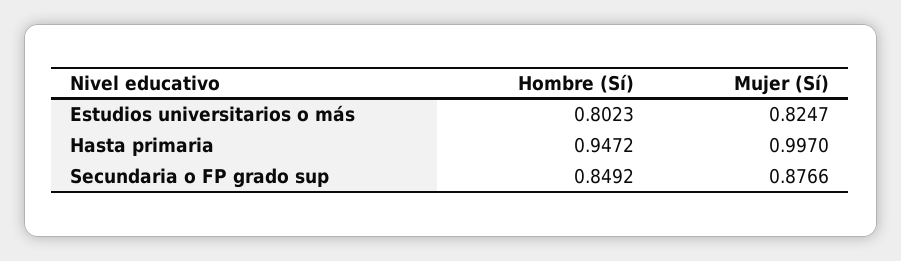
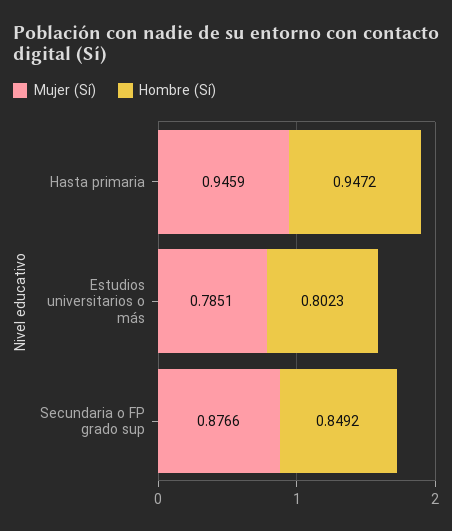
  {
    "Hombre (Sí)": {
      "Estudios universitarios o más": 0.8023,
      "Hasta primaria": 0.9472,
      "Secundaria o FP grado sup": 0.8492
    },
    "Mujer (Sí)": {
-     "Estudios universitarios o más": 0.8247,
+     "Estudios universitarios o más": 0.7851,
-     "Hasta primaria": 0.997,
+     "Hasta primaria": 0.9459,
      "Secundaria o FP grado sup": 0.8766
    }
  }

